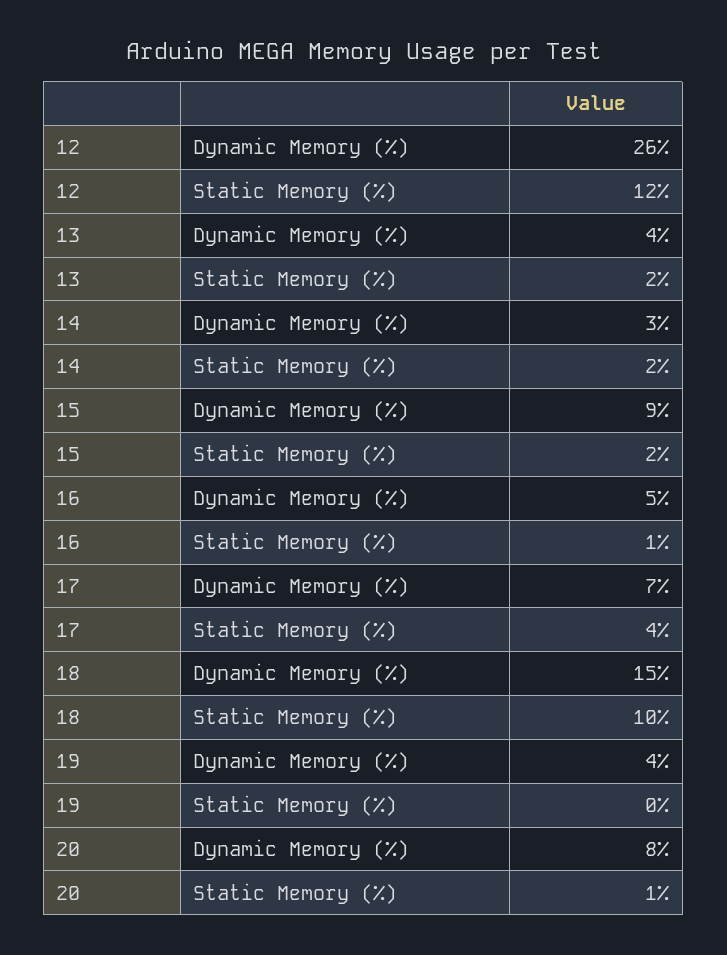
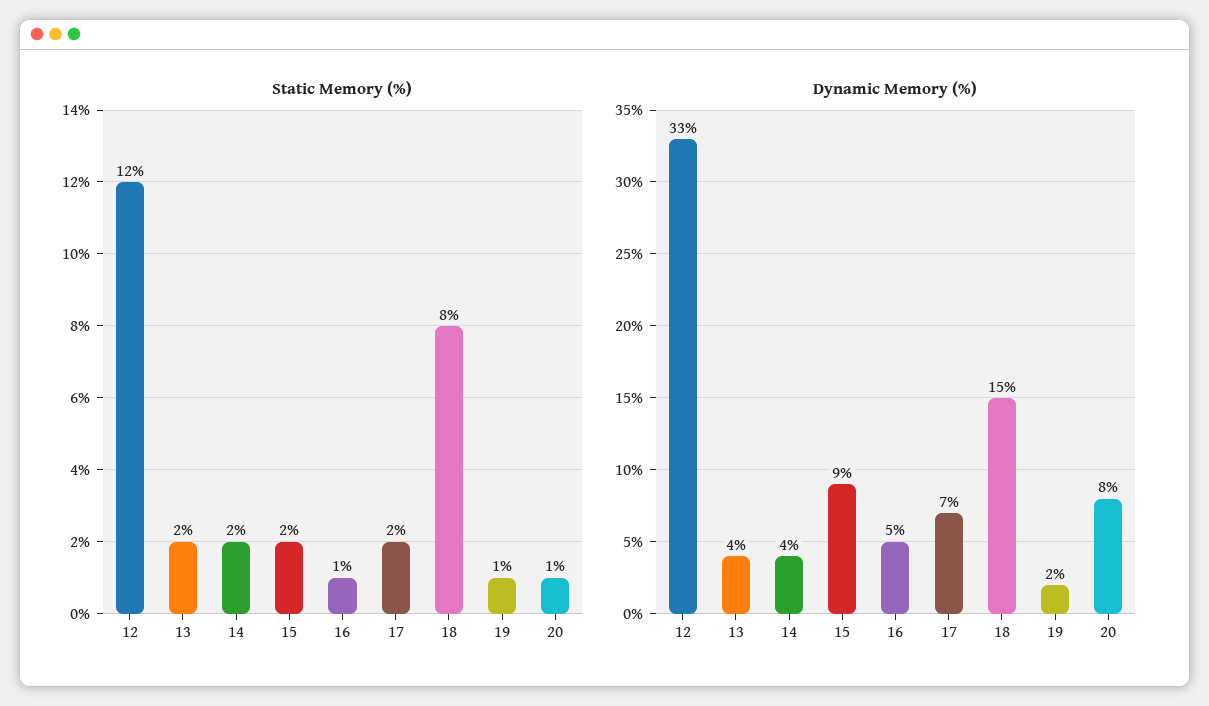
  {
    "Dynamic Memory (%)": {
-     "12": 26,
+     "12": 33,
      "13": 4,
-     "14": 3,
+     "14": 4,
      "15": 9,
      "16": 5,
      "17": 7,
      "18": 15,
-     "19": 4,
+     "19": 2,
      "20": 8
    },
    "Static Memory (%)": {
      "12": 12,
      "13": 2,
      "14": 2,
      "15": 2,
      "16": 1,
-     "17": 4,
+     "17": 2,
-     "18": 10,
+     "18": 8,
-     "19": 0,
+     "19": 1,
      "20": 1
    }
  }

